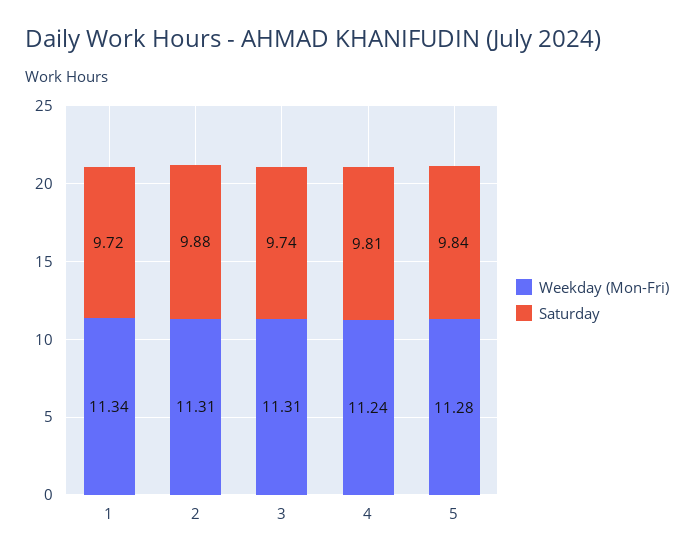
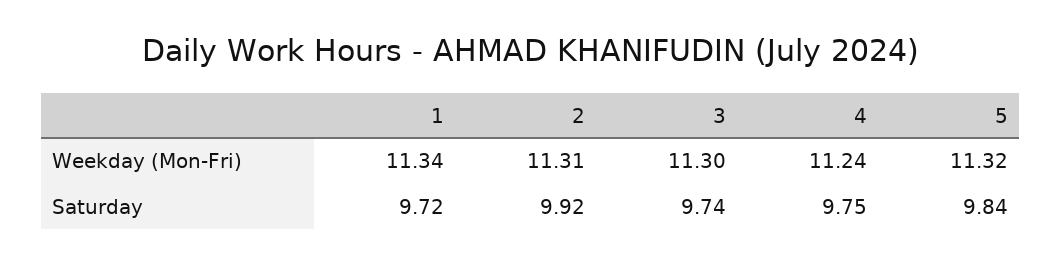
  {
    "Weekday (Mon-Fri)": {
      "1": 11.34,
      "2": 11.31,
-     "3": 11.31,
+     "3": 11.3,
      "4": 11.24,
-     "5": 11.28
+     "5": 11.32
    },
    "Saturday": {
      "1": 9.72,
-     "2": 9.88,
+     "2": 9.92,
      "3": 9.74,
-     "4": 9.81,
+     "4": 9.75,
      "5": 9.84
    }
  }

